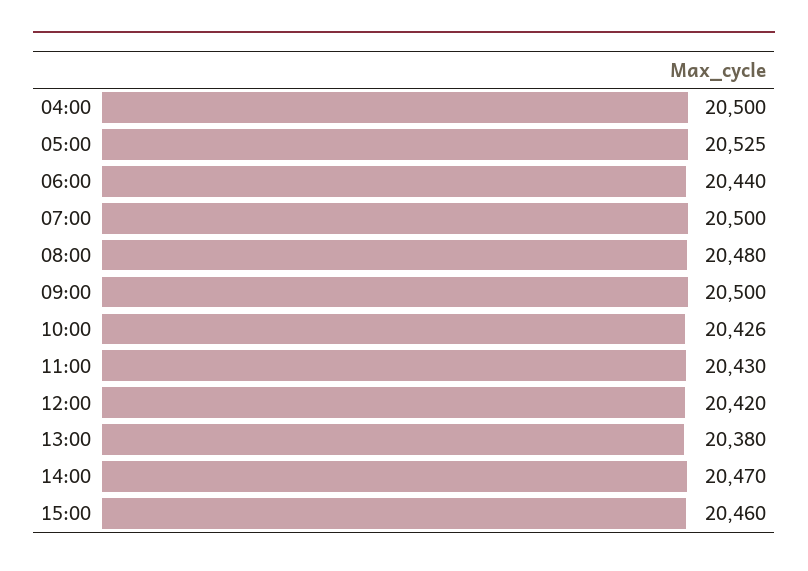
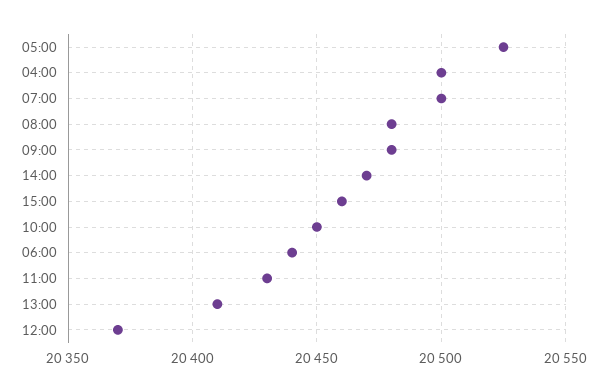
  {
    "04:00": 20500,
    "05:00": 20525,
    "06:00": 20440,
    "07:00": 20500,
    "08:00": 20480,
-   "09:00": 20500,
+   "09:00": 20480,
-   "10:00": 20426,
+   "10:00": 20450,
    "11:00": 20430,
-   "12:00": 20420,
+   "12:00": 20370,
-   "13:00": 20380,
+   "13:00": 20410,
    "14:00": 20470,
    "15:00": 20460
  }

